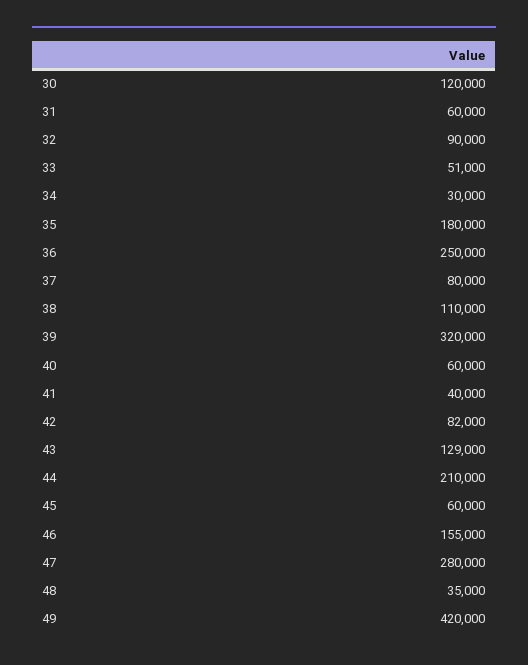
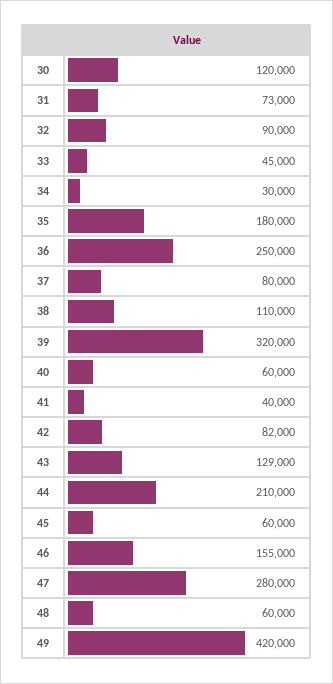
  {
    "30": 120000,
-   "31": 60000,
+   "31": 73000,
    "32": 90000,
-   "33": 51000,
+   "33": 45000,
    "34": 30000,
    "35": 180000,
    "36": 250000,
    "37": 80000,
    "38": 110000,
    "39": 320000,
    "40": 60000,
    "41": 40000,
    "42": 82000,
    "43": 129000,
    "44": 210000,
    "45": 60000,
    "46": 155000,
    "47": 280000,
-   "48": 35000,
+   "48": 60000,
    "49": 420000
  }

